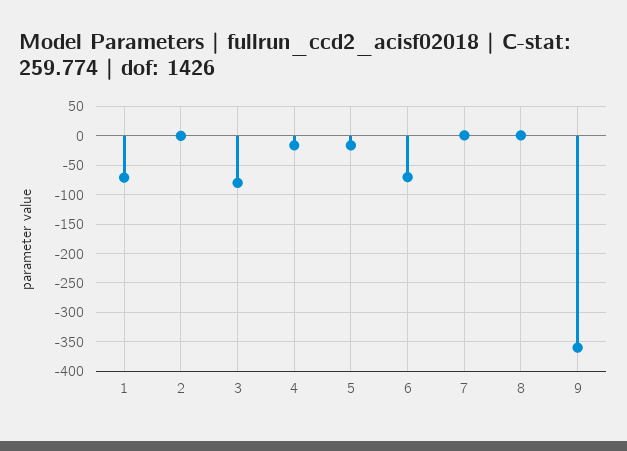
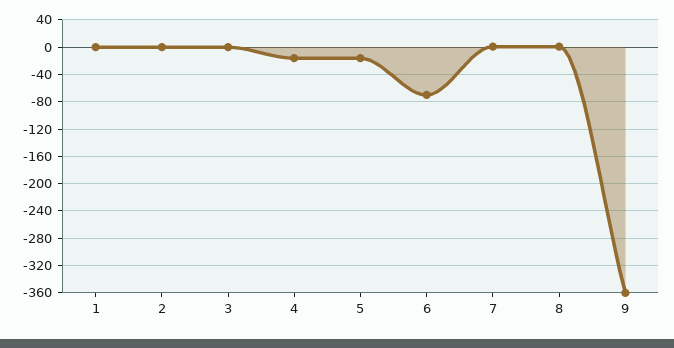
  {
-   "1": -75,
+   "1": 0,
    "2": 0,
-   "3": -75,
+   "3": 0,
    "4": -20,
    "5": -20,
    "6": -70,
    "7": 0,
    "8": 0,
    "9": -360
  }

